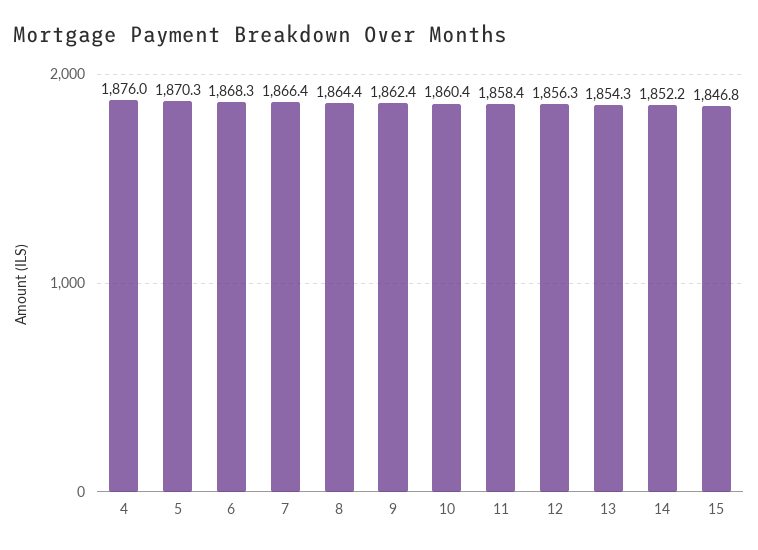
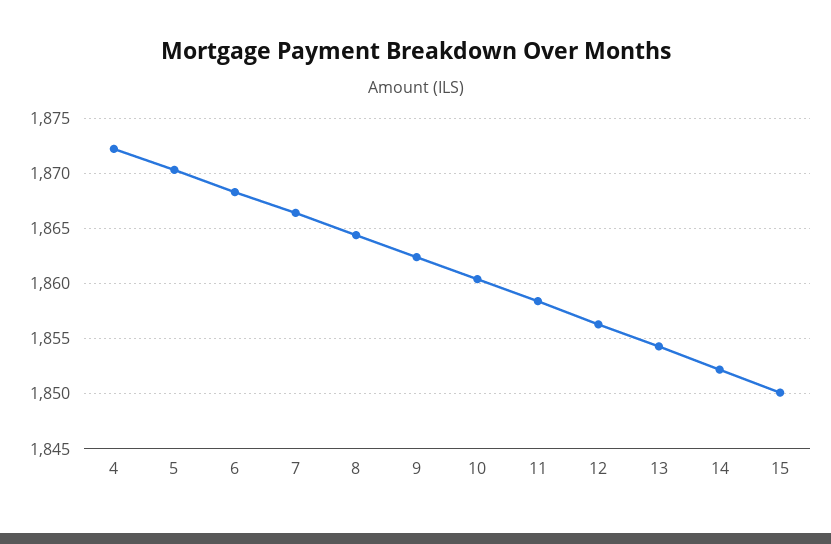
  {
-   "4": 1876,
+   "4": 1872,
    "5": 1870.3,
    "6": 1868.3,
    "7": 1866.4,
    "8": 1864.4,
    "9": 1862.4,
    "10": 1860.4,
    "11": 1858.4,
    "12": 1856.3,
    "13": 1854.3,
    "14": 1852.2,
-   "15": 1846.8
+   "15": 1850
  }

